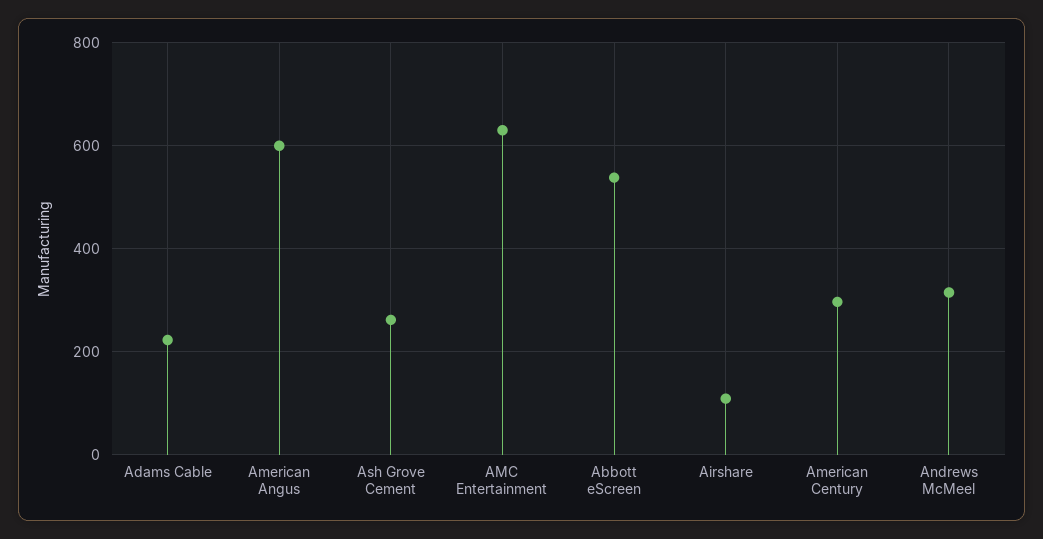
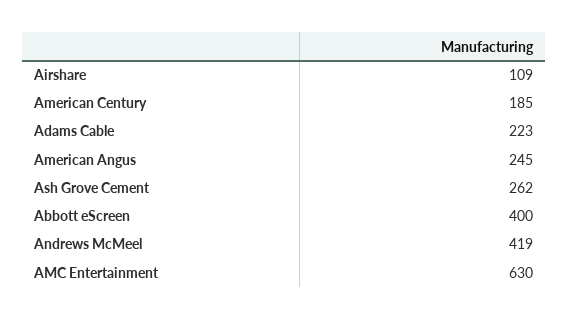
  {
    "Adams Cable": 223,
-   "American Angus": 600,
+   "American Angus": 245,
    "Ash Grove Cement": 262,
    "AMC Entertainment": 630,
-   "Abbott eScreen": 540,
+   "Abbott eScreen": 400,
    "Airshare": 109,
-   "American Century": 300,
+   "American Century": 185,
-   "Andrews McMeel": 320
+   "Andrews McMeel": 419
  }

